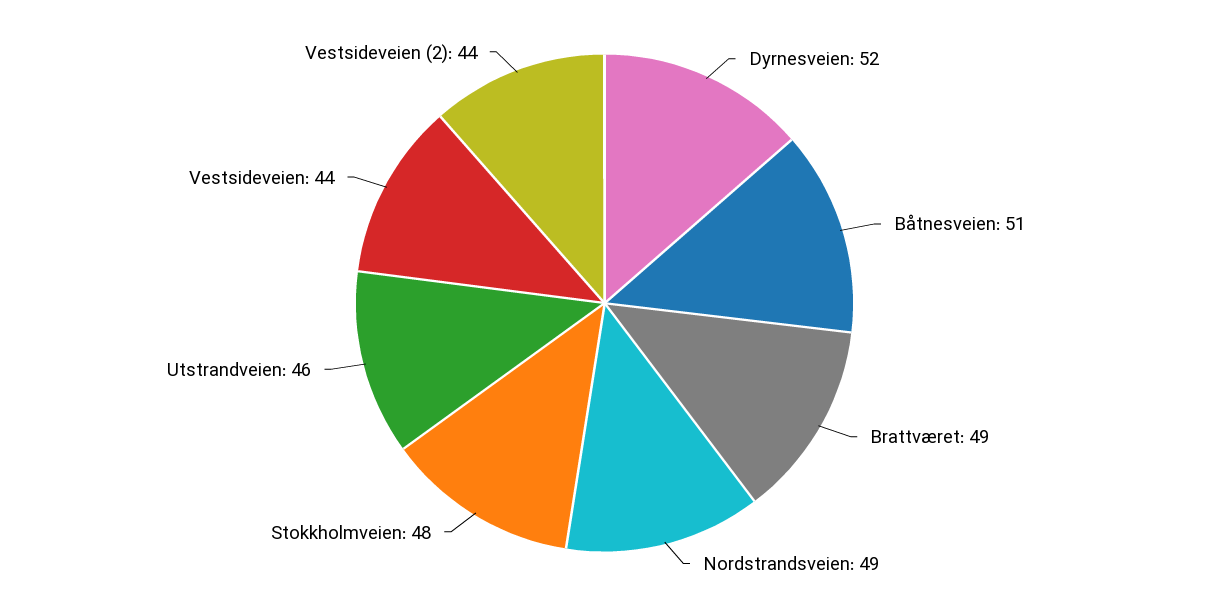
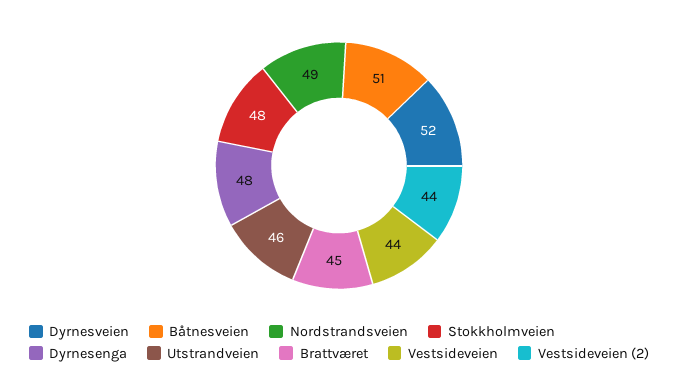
  {
    "Dyrnesveien": 52,
    "Båtnesveien": 51,
-   "Brattværet": 49,
+   "Brattværet": 45,
    "Nordstrandsveien": 49,
    "Stokkholmveien": 48,
    "Utstrandveien": 46,
    "Vestsideveien": 44,
-   "Vestsideveien (2)": 44
+   "Vestsideveien (2)": 44,
+   "Dyrnesenga": 48
  }

